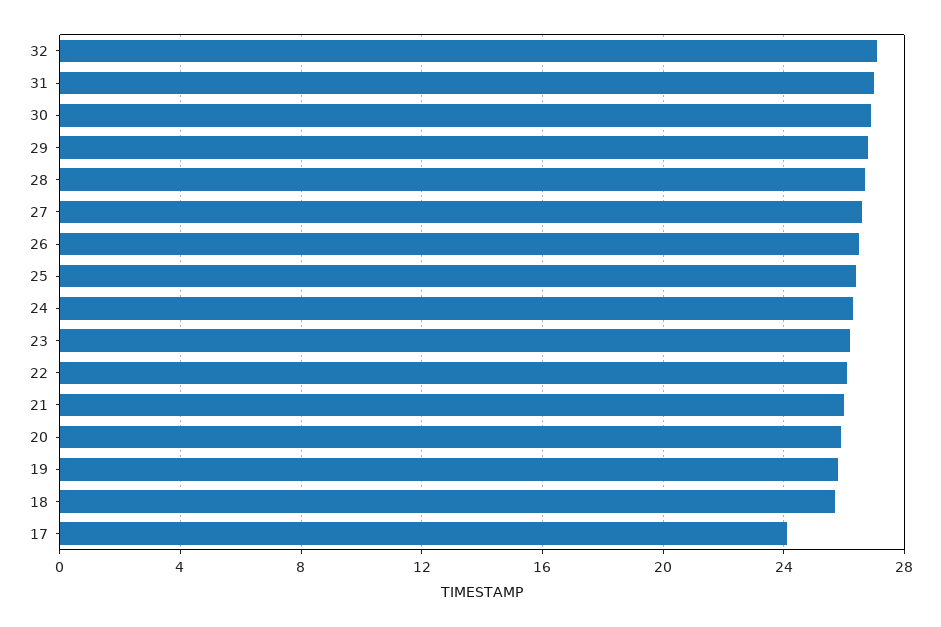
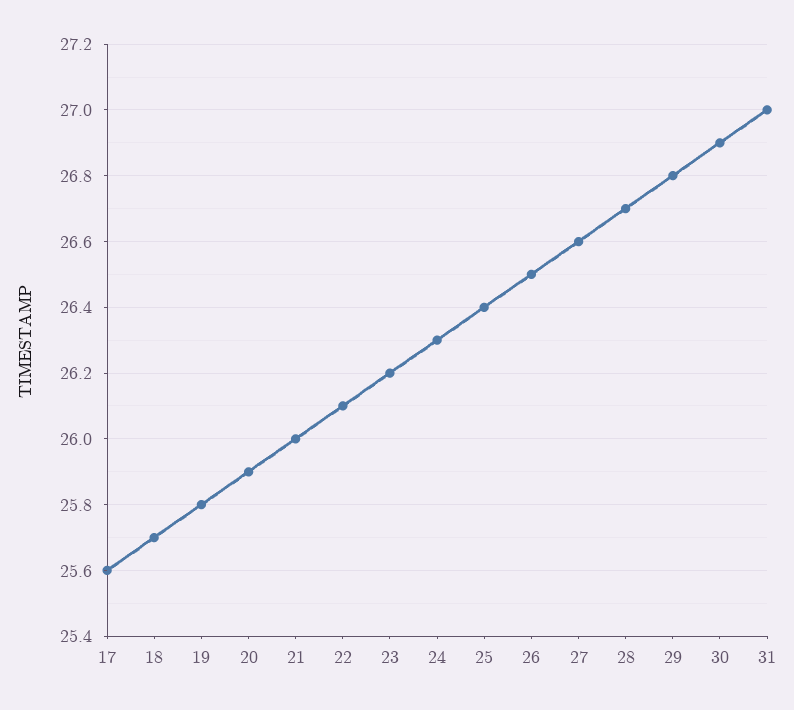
  {
-   "32": 27,
    "31": 27,
    "30": 26.9,
    "29": 26.8,
    "28": 26.7,
    "27": 26.6,
    "26": 26.5,
    "25": 26.4,
    "24": 26.3,
    "23": 26.2,
    "22": 26.1,
    "21": 26,
    "20": 25.9,
    "19": 25.8,
    "18": 25.7,
-   "17": 24
+   "17": 25.6
  }

